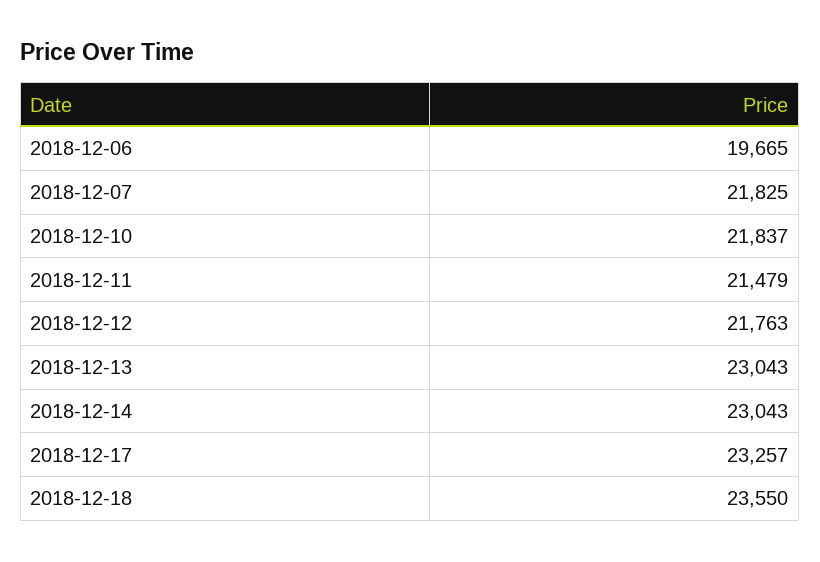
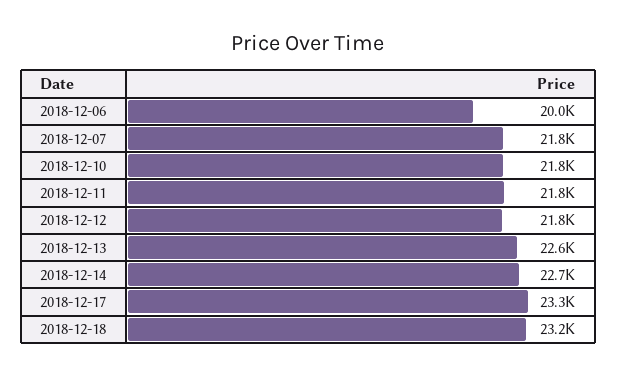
  {
-   "2018-12-06": 19665,
+   "2018-12-06": 20000,
    "2018-12-07": 21825,
    "2018-12-10": 21837,
-   "2018-12-11": 21479,
+   "2018-12-11": 21800,
    "2018-12-12": 21763,
-   "2018-12-13": 23043,
+   "2018-12-13": 22600,
-   "2018-12-14": 23043,
+   "2018-12-14": 22700,
    "2018-12-17": 23257,
-   "2018-12-18": 23550
+   "2018-12-18": 23200
  }

